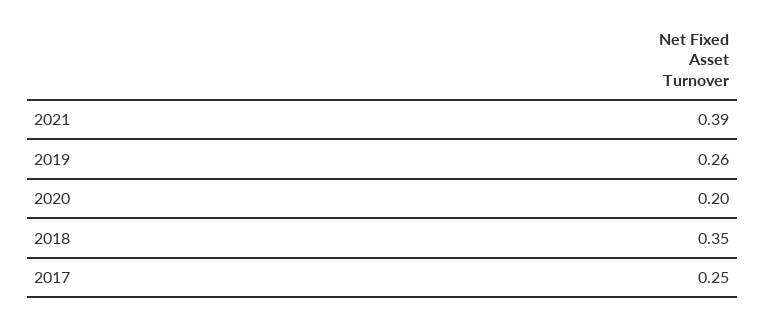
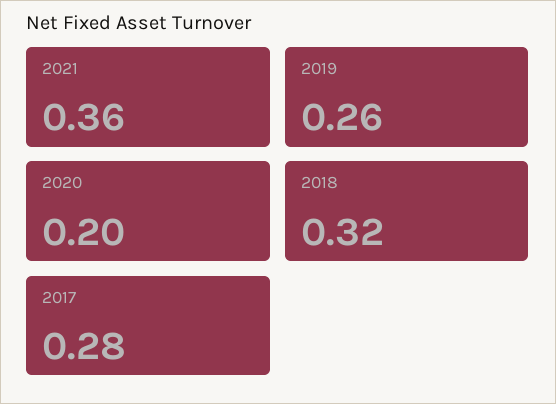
  {
-   "2021": 0.39,
+   "2021": 0.36,
    "2019": 0.26,
    "2020": 0.2,
-   "2018": 0.35,
+   "2018": 0.32,
-   "2017": 0.25
+   "2017": 0.28
  }

